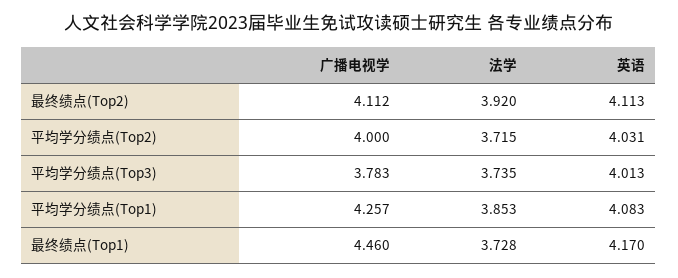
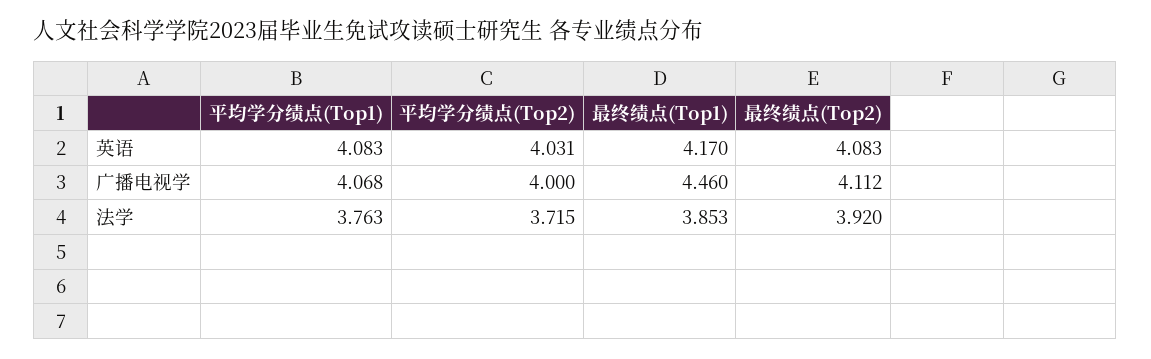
  {
    "广播电视学": {
      "最终绩点(Top2)": 4.112,
      "平均学分绩点(Top2)": 4,
-     "平均学分绩点(Top3)": 3.783,
-     "平均学分绩点(Top1)": 4.257,
+     "平均学分绩点(Top1)": 4.068,
      "最终绩点(Top1)": 4.46
    },
    "法学": {
      "最终绩点(Top2)": 3.92,
      "平均学分绩点(Top2)": 3.715,
-     "平均学分绩点(Top3)": 3.735,
-     "平均学分绩点(Top1)": 3.853,
+     "平均学分绩点(Top1)": 3.763,
-     "最终绩点(Top1)": 3.728
+     "最终绩点(Top1)": 3.853
    },
    "英语": {
-     "最终绩点(Top2)": 4.113,
+     "最终绩点(Top2)": 4.083,
      "平均学分绩点(Top2)": 4.031,
-     "平均学分绩点(Top3)": 4.013,
      "平均学分绩点(Top1)": 4.083,
      "最终绩点(Top1)": 4.17
    }
  }

